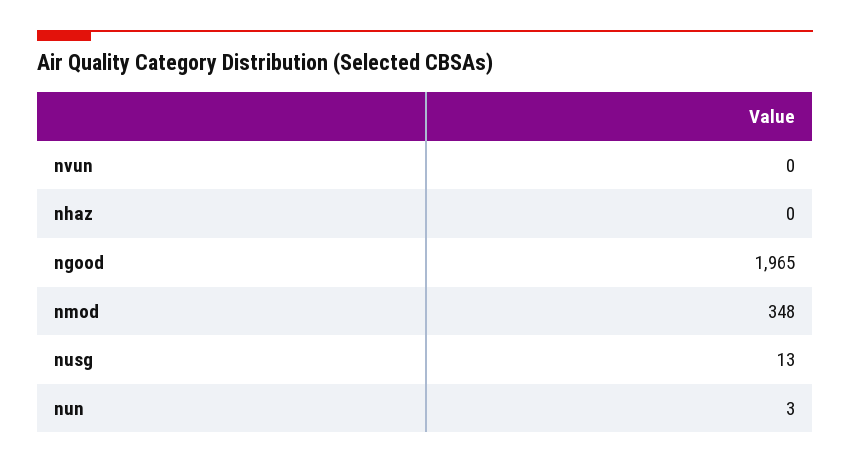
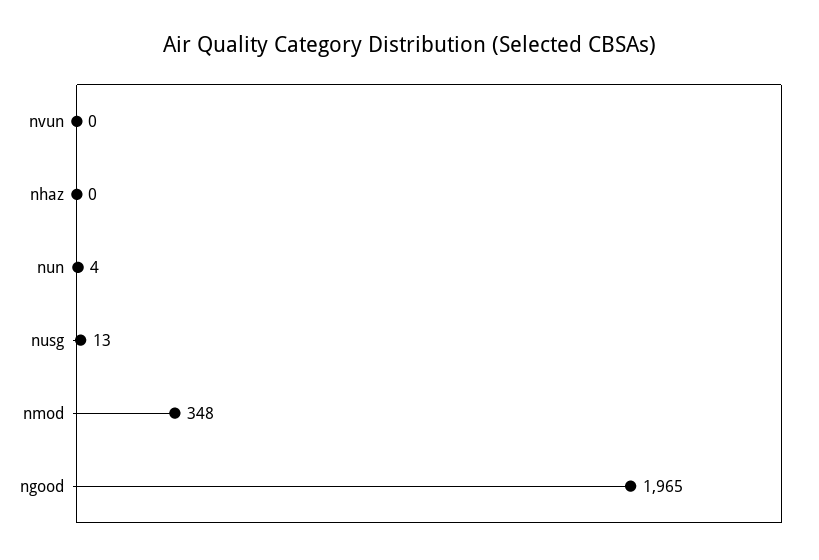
  {
    "nvun": 0,
    "nhaz": 0,
    "ngood": 1965,
    "nmod": 348,
    "nusg": 13,
-   "nun": 3
+   "nun": 4
  }

